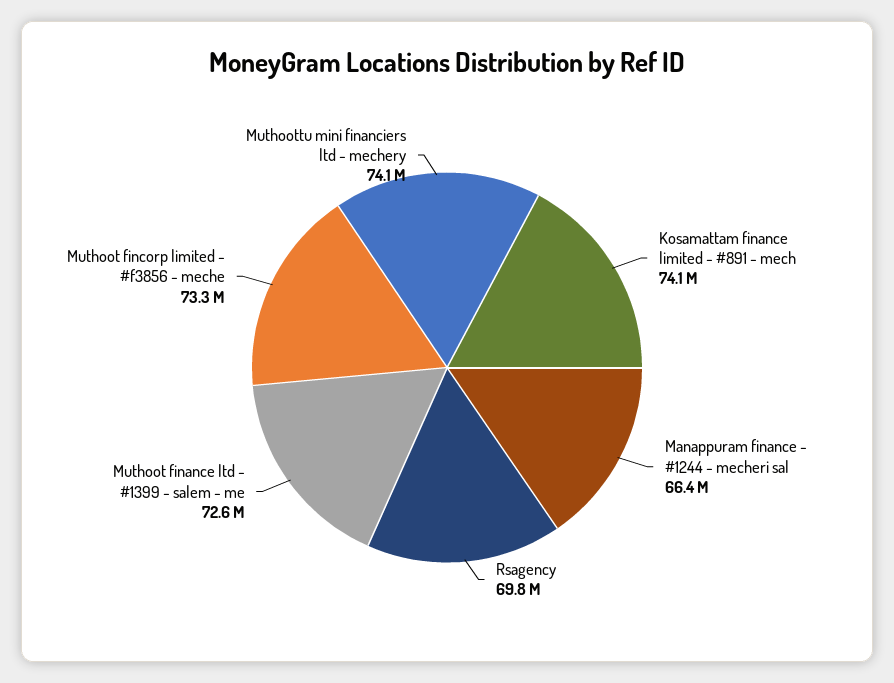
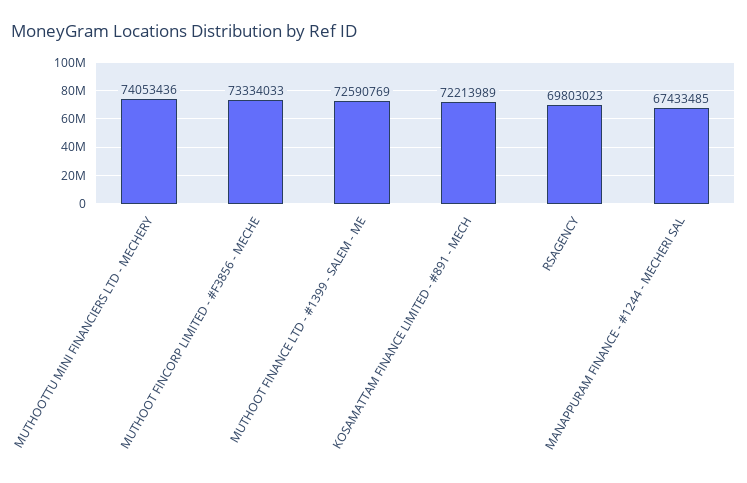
  {
-   "Kosamattam finance limited - #891 - mech": 74100000,
+   "Kosamattam finance limited - #891 - mech": 72213989,
-   "Manappuram finance - #1244 - mecheri sal": 66400000,
+   "Manappuram finance - #1244 - mecheri sal": 67433485,
    "Rsagency": 69803023,
    "Muthoot finance ltd - #1399 - salem - me": 72590769,
    "Muthoot fincorp limited - #f3856 - meche": 73334033,
    "Muthoottu mini financiers ltd - mechery": 74053436
  }

